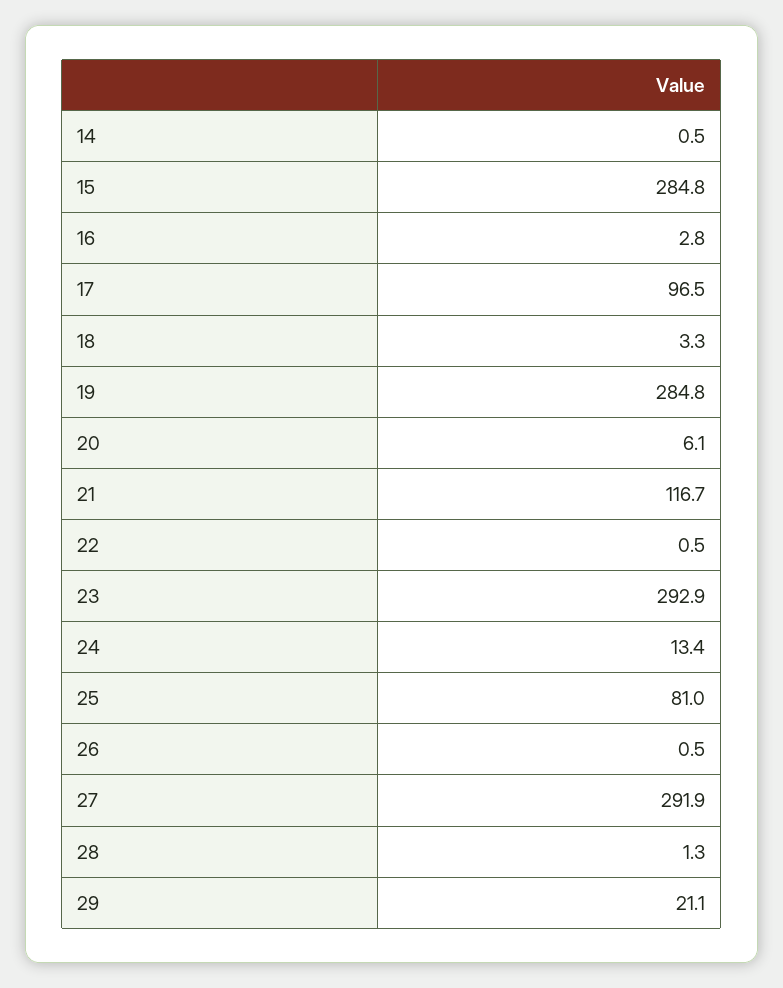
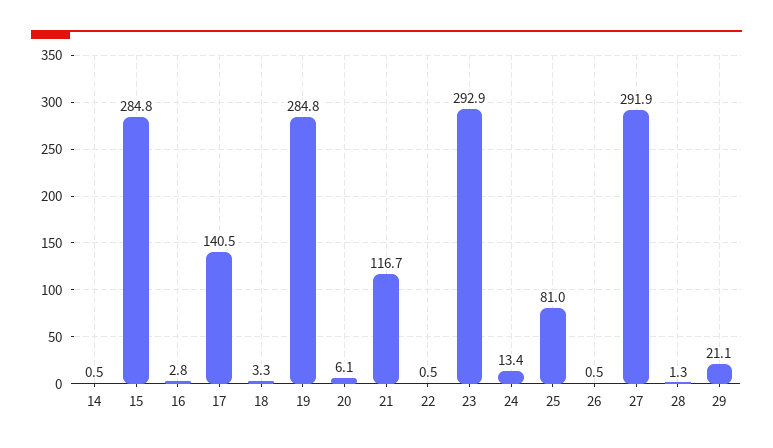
  {
    "14": 0.5,
    "15": 284.8,
    "16": 2.8,
-   "17": 96.5,
+   "17": 140.5,
    "18": 3.3,
    "19": 284.8,
    "20": 6.1,
    "21": 116.7,
    "22": 0.5,
    "23": 292.9,
    "24": 13.4,
    "25": 81,
    "26": 0.5,
    "27": 291.9,
    "28": 1.3,
    "29": 21.1
  }

